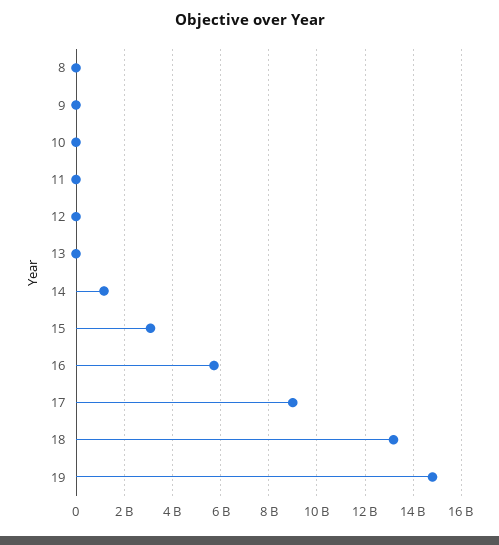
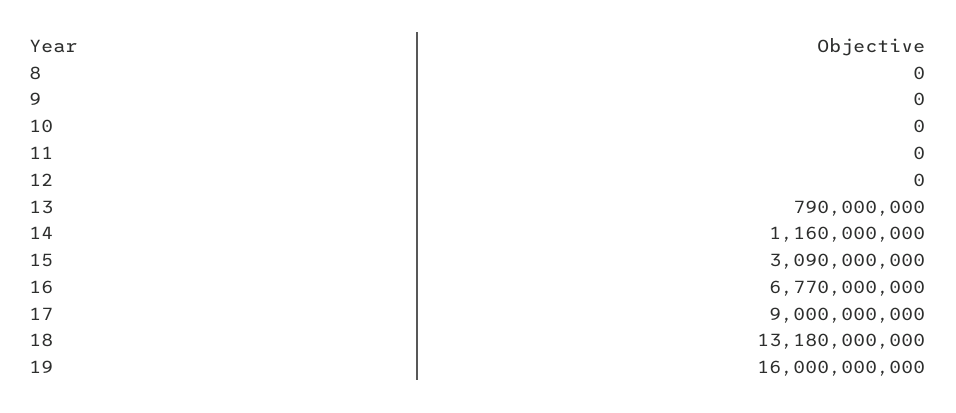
  {
    "8": 0,
    "9": 0,
    "10": 0,
    "11": 0,
    "12": 0,
-   "13": 0,
+   "13": 790000000,
    "14": 1160000000,
    "15": 3090000000,
-   "16": 5750000000,
+   "16": 6770000000,
    "17": 9000000000,
    "18": 13180000000,
-   "19": 14750000000
+   "19": 16000000000
  }

